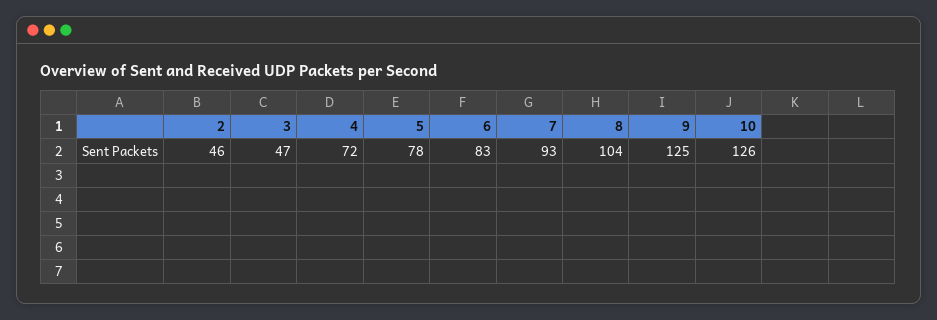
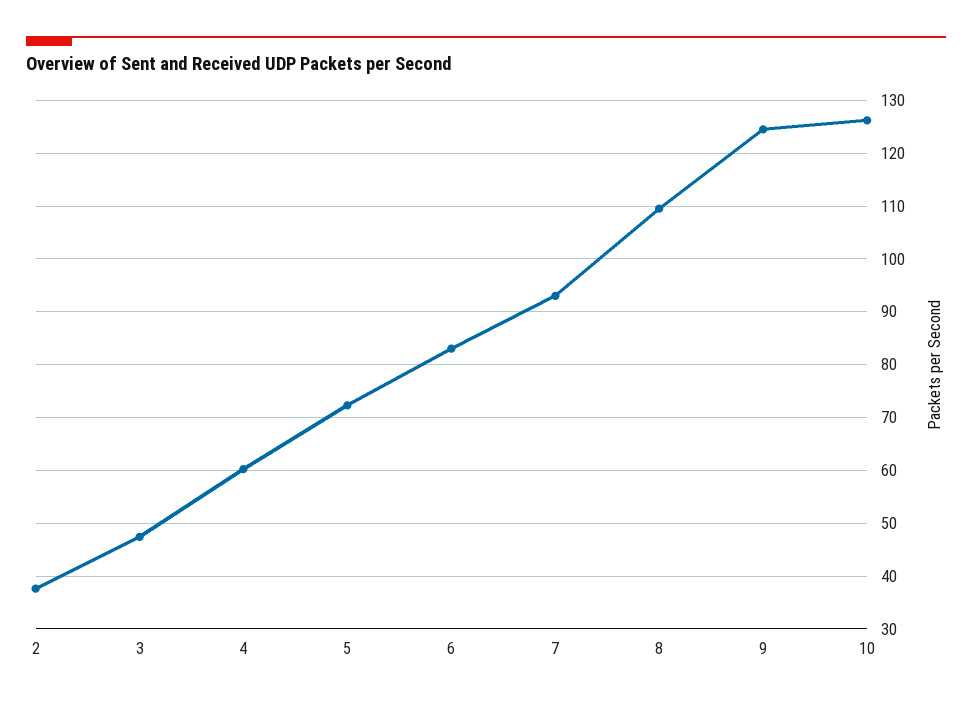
  {
-   "2": 46,
+   "2": 38,
    "3": 47,
-   "4": 72,
+   "4": 60,
-   "5": 78,
+   "5": 72,
    "6": 83,
    "7": 93,
-   "8": 104,
+   "8": 110,
    "9": 125,
    "10": 126
  }

